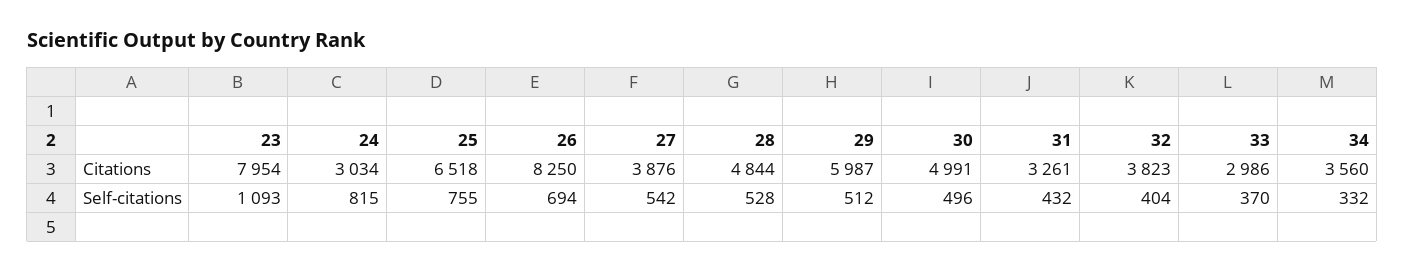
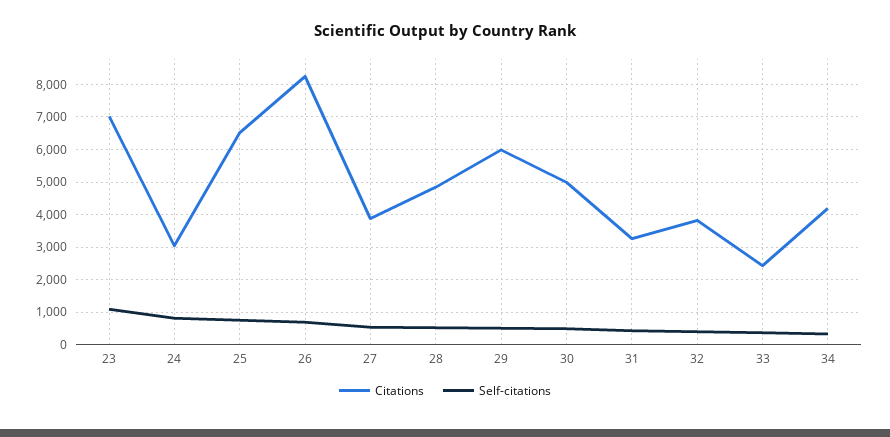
  {
    "Citations": {
-     "23": 7954,
+     "23": 7000,
      "24": 3034,
      "25": 6518,
      "26": 8250,
      "27": 3876,
      "28": 4844,
      "29": 5987,
      "30": 4991,
      "31": 3261,
      "32": 3823,
-     "33": 2986,
+     "33": 2400,
-     "34": 3560
+     "34": 4200
    },
    "Self-citations": {
      "23": 1093,
      "24": 815,
      "25": 755,
      "26": 694,
      "27": 542,
      "28": 528,
      "29": 512,
      "30": 496,
      "31": 432,
      "32": 404,
      "33": 370,
      "34": 332
    }
  }

